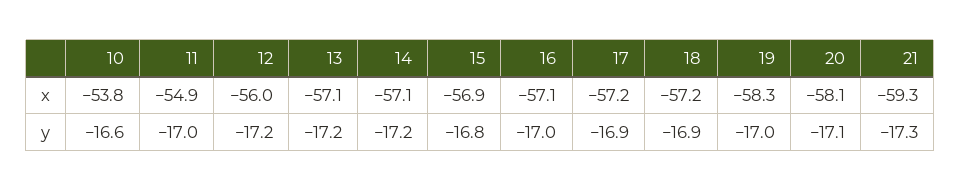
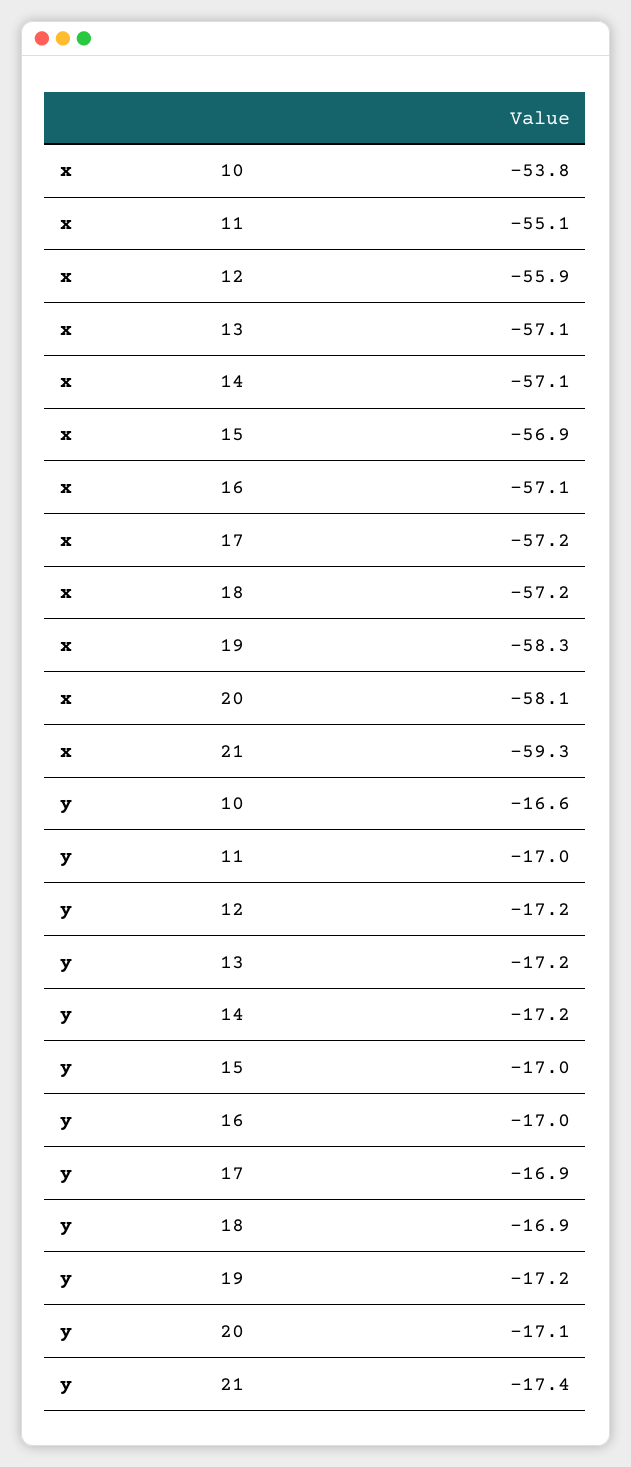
  {
    "10": {
      "x": -53.8,
      "y": -16.6
    },
    "11": {
-     "x": -54.9,
+     "x": -55.1,
      "y": -17
    },
    "12": {
-     "x": -56,
+     "x": -55.9,
      "y": -17.2
    },
    "13": {
      "x": -57.1,
      "y": -17.2
    },
    "14": {
      "x": -57.1,
      "y": -17.2
    },
    "15": {
      "x": -56.9,
-     "y": -16.8
+     "y": -17
    },
    "16": {
      "x": -57.1,
      "y": -17
    },
    "17": {
      "x": -57.2,
      "y": -16.9
    },
    "18": {
      "x": -57.2,
      "y": -16.9
    },
    "19": {
      "x": -58.3,
-     "y": -17
+     "y": -17.2
    },
    "20": {
      "x": -58.1,
      "y": -17.1
    },
    "21": {
      "x": -59.3,
-     "y": -17.3
+     "y": -17.4
    }
  }

